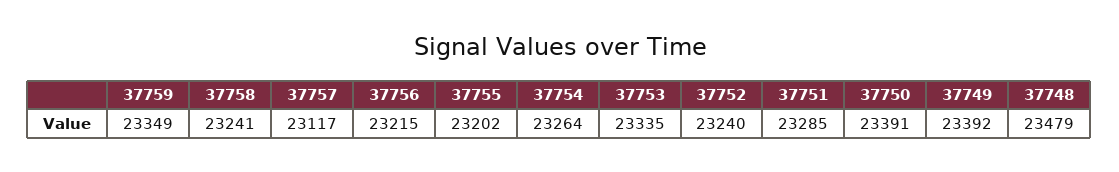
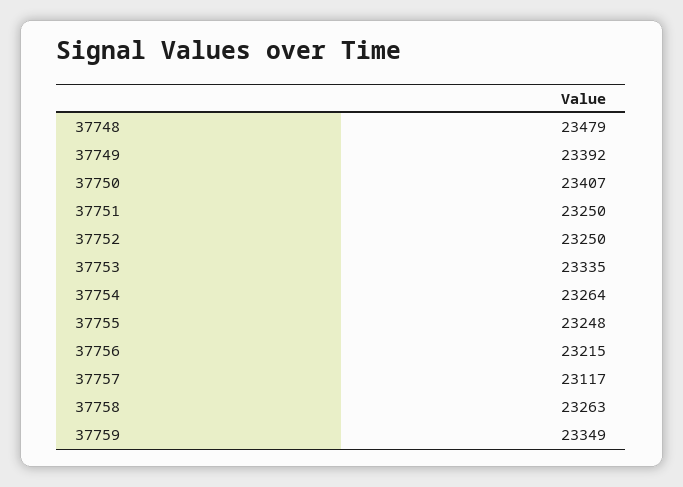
  {
    "37759": 23349,
-   "37758": 23241,
+   "37758": 23263,
    "37757": 23117,
    "37756": 23215,
-   "37755": 23202,
+   "37755": 23248,
    "37754": 23264,
    "37753": 23335,
-   "37752": 23240,
+   "37752": 23250,
-   "37751": 23285,
+   "37751": 23250,
-   "37750": 23391,
+   "37750": 23407,
    "37749": 23392,
    "37748": 23479
  }

